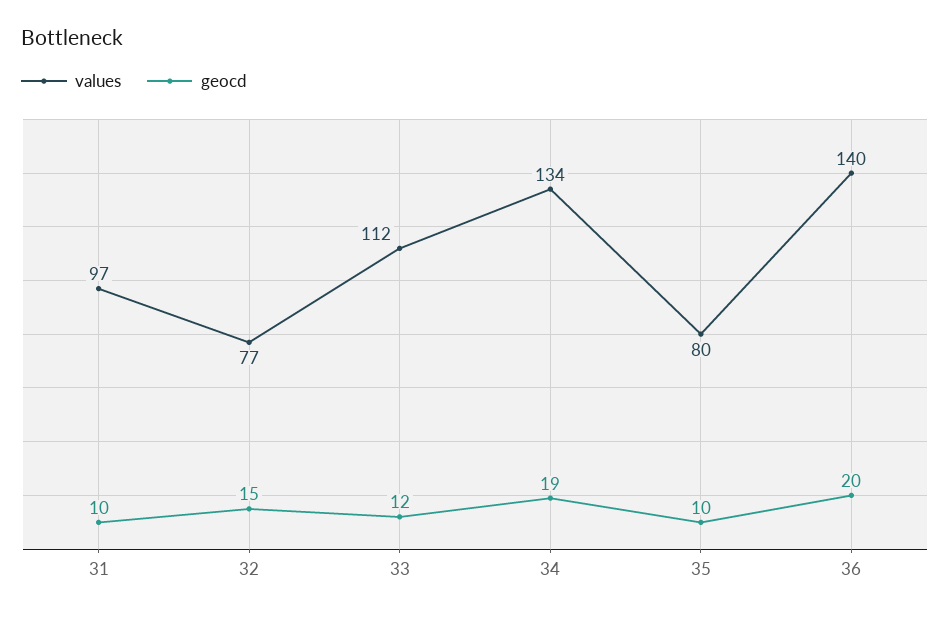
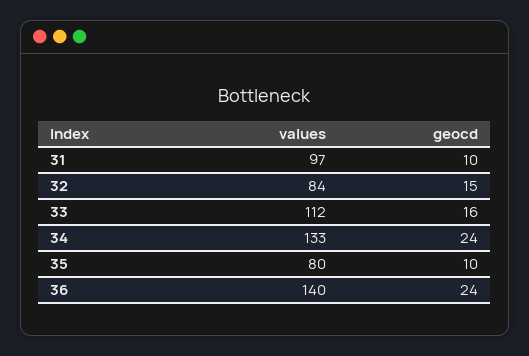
  {
    "values": {
      "31": 97,
-     "32": 77,
+     "32": 84,
      "33": 112,
-     "34": 134,
+     "34": 133,
      "35": 80,
      "36": 140
    },
    "geocd": {
      "31": 10,
      "32": 15,
-     "33": 12,
+     "33": 16,
-     "34": 19,
+     "34": 24,
      "35": 10,
-     "36": 20
+     "36": 24
    }
  }

